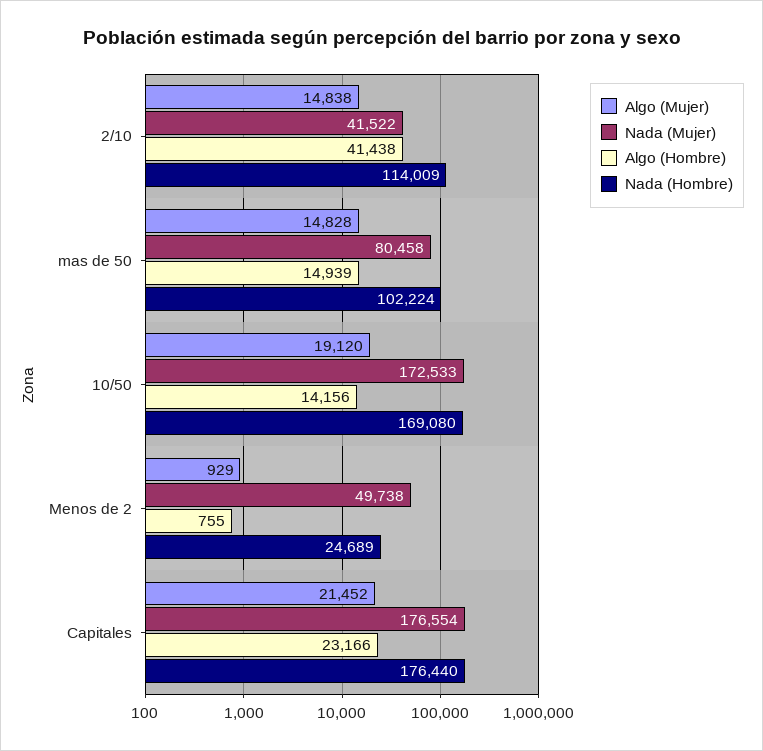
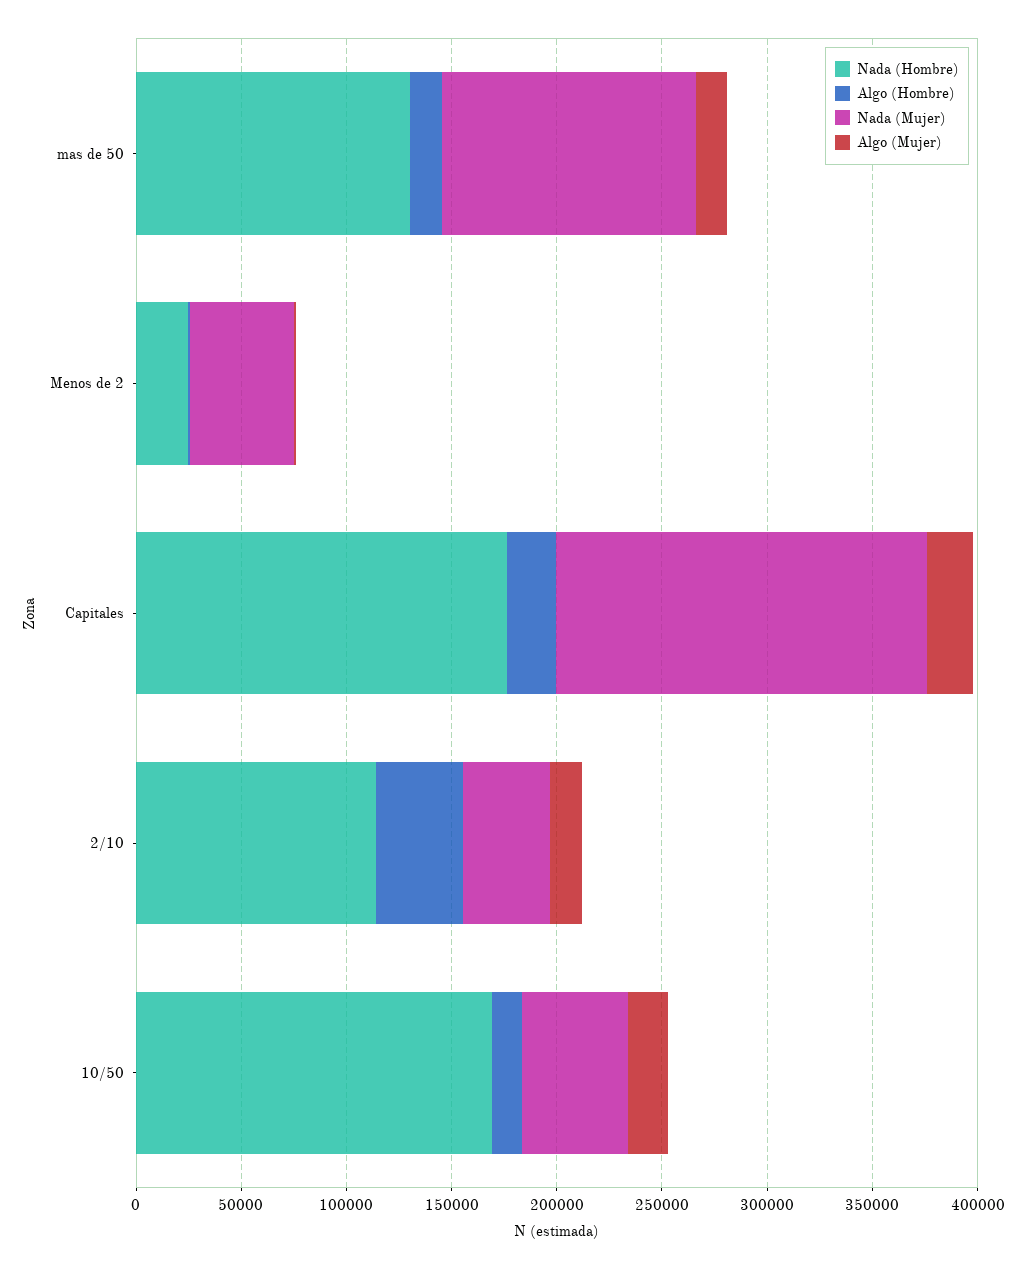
  {
    "Algo (Mujer)": {
      "2/10": 14838,
      "mas de 50": 14828,
      "10/50": 19120,
      "Menos de 2": 929,
      "Capitales": 21452
    },
    "Nada (Mujer)": {
      "2/10": 41522,
-     "mas de 50": 80458,
+     "mas de 50": 120000,
-     "10/50": 172533,
+     "10/50": 50000,
      "Menos de 2": 49738,
      "Capitales": 176554
    },
    "Algo (Hombre)": {
      "2/10": 41438,
      "mas de 50": 14939,
      "10/50": 14156,
      "Menos de 2": 755,
      "Capitales": 23166
    },
    "Nada (Hombre)": {
      "2/10": 114009,
-     "mas de 50": 102224,
+     "mas de 50": 130000,
      "10/50": 169080,
      "Menos de 2": 24689,
      "Capitales": 176440
    }
  }

